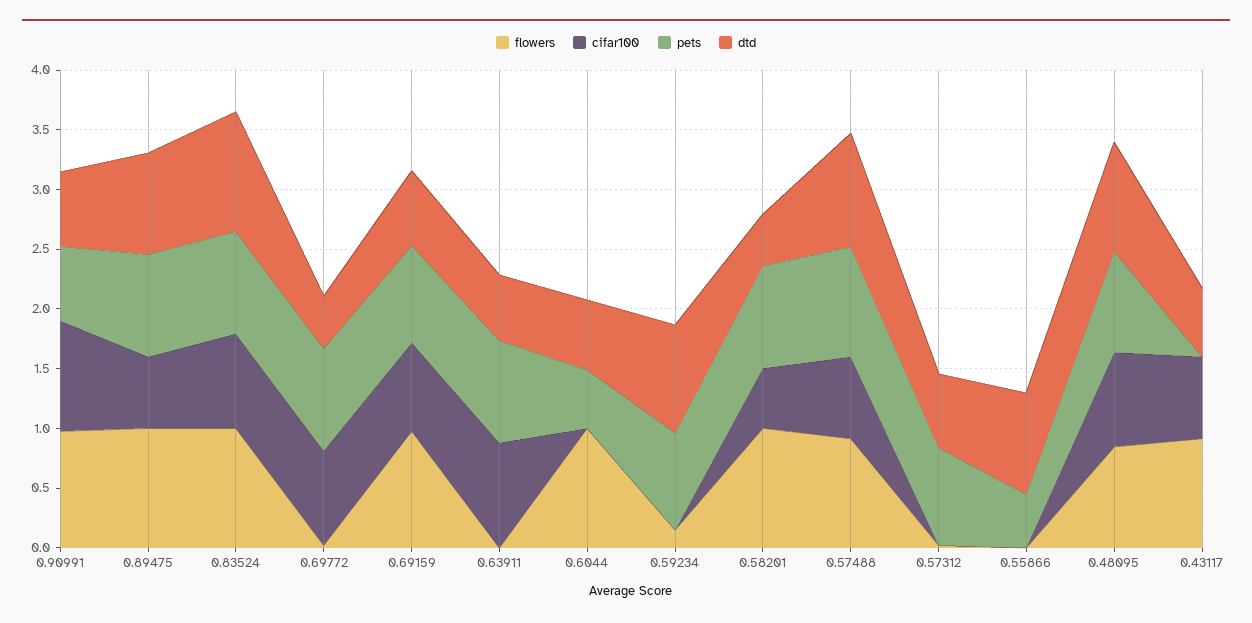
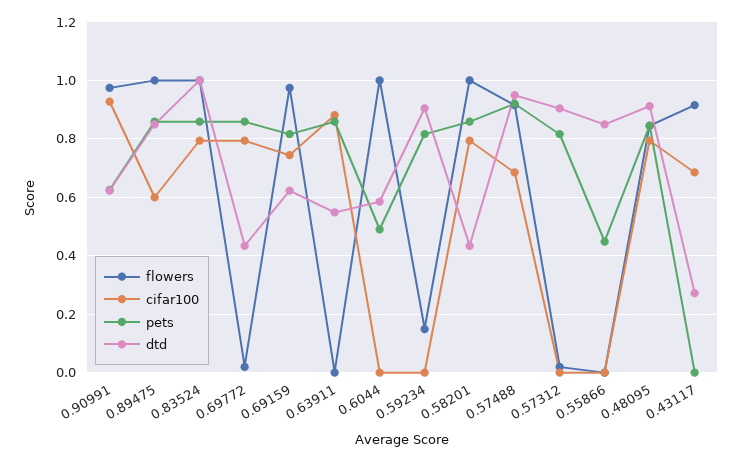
  {
    "flowers": {
      "0.90991": 0.975,
      "0.89475": 1,
      "0.83524": 1,
      "0.69772": 0.025,
      "0.69159": 0.975,
      "0.63911": 0,
      "0.6044": 1,
      "0.59234": 0.15,
      "0.58201": 1,
      "0.57488": 0.925,
      "0.57312": 0.025,
      "0.55866": 0,
      "0.48095": 0.85,
      "0.43117": 0.925
    },
    "cifar100": {
      "0.90991": 0.925,
      "0.89475": 0.6,
      "0.83524": 0.8,
      "0.69772": 0.8,
      "0.69159": 0.75,
      "0.63911": 0.875,
      "0.6044": 0,
      "0.59234": 0,
-     "0.58201": 0.5,
+     "0.58201": 0.8,
      "0.57488": 0.675,
      "0.57312": 0,
      "0.55866": 0,
      "0.48095": 0.8,
      "0.43117": 0.675
    },
    "pets": {
      "0.90991": 0.625,
      "0.89475": 0.85,
      "0.83524": 0.85,
      "0.69772": 0.85,
      "0.69159": 0.825,
      "0.63911": 0.85,
      "0.6044": 0.5,
      "0.59234": 0.825,
      "0.58201": 0.85,
      "0.57488": 0.925,
      "0.57312": 0.825,
      "0.55866": 0.45,
      "0.48095": 0.85,
      "0.43117": 0
    },
    "dtd": {
      "0.90991": 0.625,
      "0.89475": 0.85,
      "0.83524": 1,
      "0.69772": 0.425,
      "0.69159": 0.625,
      "0.63911": 0.55,
      "0.6044": 0.575,
      "0.59234": 0.9,
      "0.58201": 0.425,
      "0.57488": 0.95,
-     "0.57312": 0.6,
+     "0.57312": 0.9,
      "0.55866": 0.85,
      "0.48095": 0.9,
-     "0.43117": 0.6
+     "0.43117": 0.275
    }
  }

